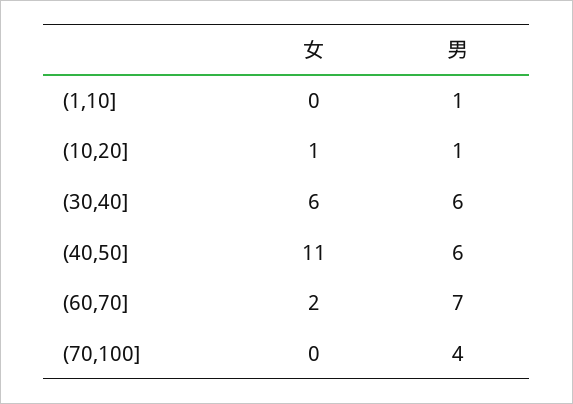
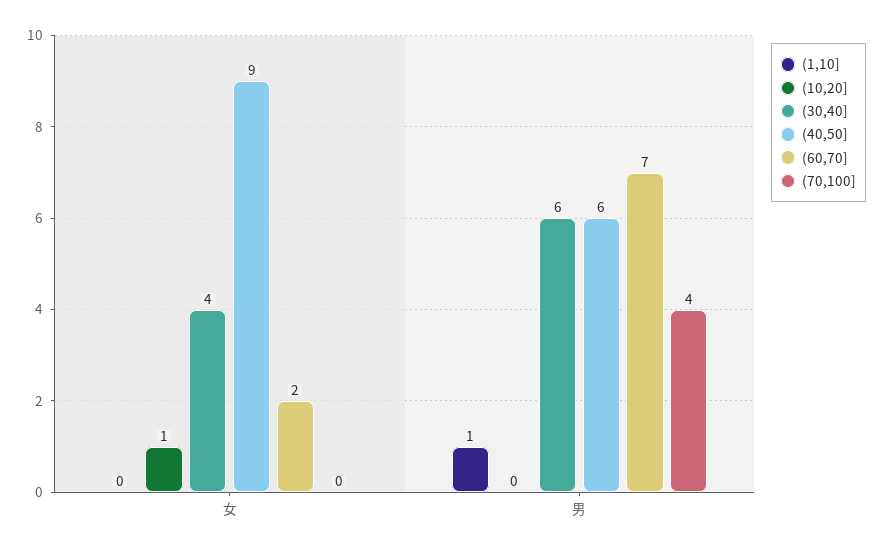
  {
    "(1,10]": {
      "女": 0,
      "男": 1
    },
    "(10,20]": {
      "女": 1,
-     "男": 1
+     "男": 0
    },
    "(30,40]": {
-     "女": 6,
+     "女": 4,
      "男": 6
    },
    "(40,50]": {
-     "女": 11,
+     "女": 9,
      "男": 6
    },
    "(60,70]": {
      "女": 2,
      "男": 7
    },
    "(70,100]": {
      "女": 0,
      "男": 4
    }
  }

